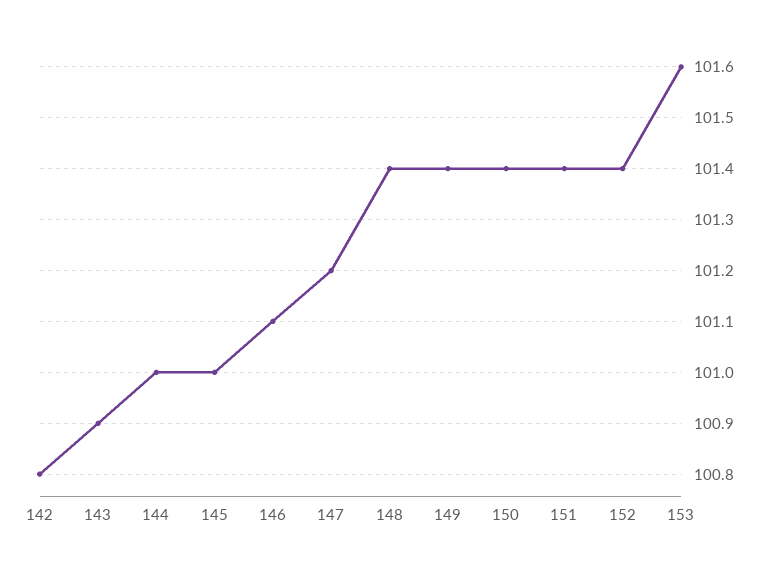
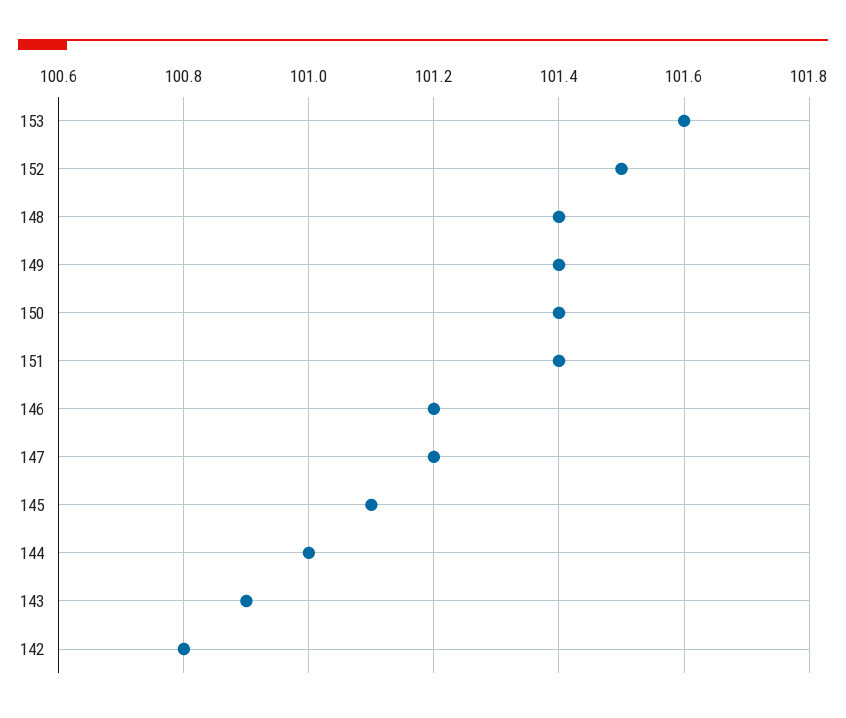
  {
    "142": 100.8,
    "143": 100.9,
    "144": 101,
-   "145": 101,
+   "145": 101.1,
-   "146": 101.1,
+   "146": 101.2,
    "147": 101.2,
    "148": 101.4,
    "149": 101.4,
    "150": 101.4,
    "151": 101.4,
-   "152": 101.4,
+   "152": 101.5,
    "153": 101.6
  }

